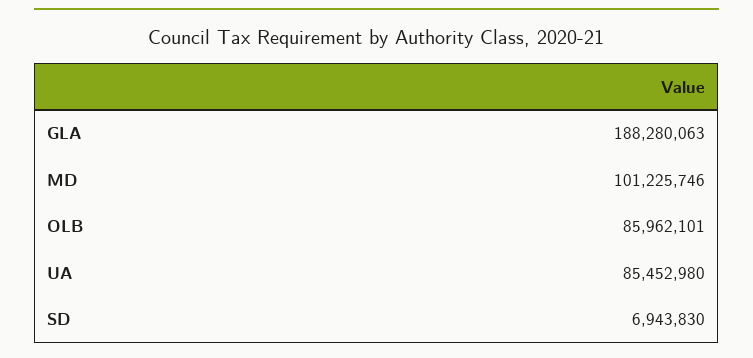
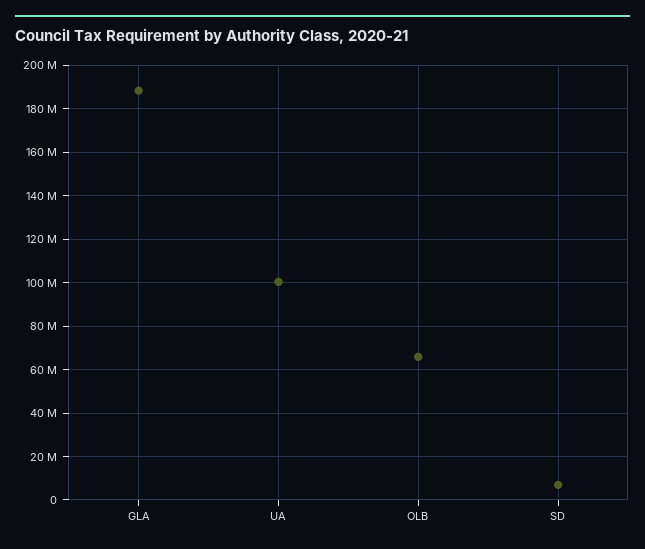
  {
    "GLA": 188280063,
-   "MD": 101225746,
-   "OLB": 85962101,
+   "OLB": 65000000,
-   "UA": 85452980,
+   "UA": 100000000,
    "SD": 6943830
  }

